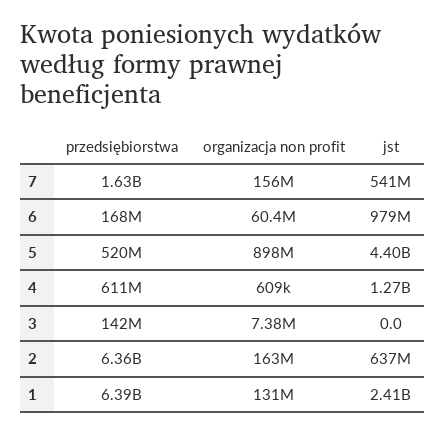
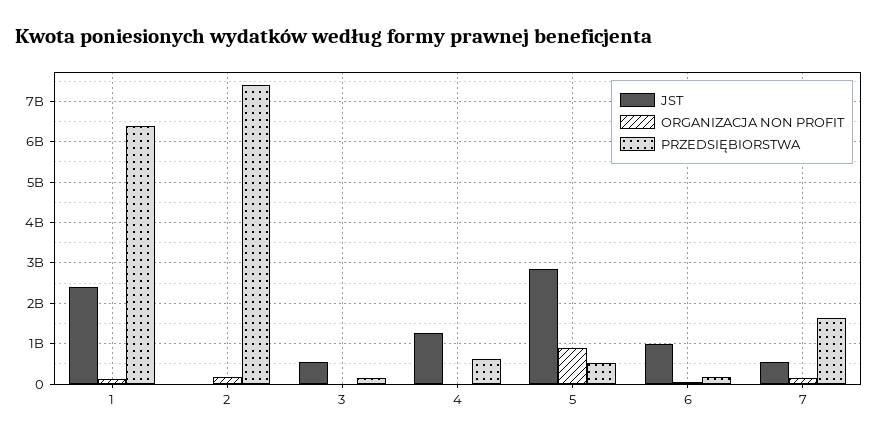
  {
    "przedsiębiorstwa": {
      "7": 1630000000,
      "6": 168000000,
      "5": 520000000,
      "4": 611000000,
      "3": 142000000,
-     "2": 6360000000,
+     "2": 7400000000,
      "1": 6390000000
    },
    "organizacja non profit": {
      "7": 156000000,
      "6": 60400000,
      "5": 898000000,
      "4": 609000,
      "3": 7380000,
      "2": 163000000,
      "1": 131000000
    },
    "jst": {
      "7": 541000000,
      "6": 979000000,
-     "5": 4400000000,
+     "5": 2800000000,
      "4": 1270000000,
-     "3": 0,
+     "3": 600000000,
-     "2": 637000000,
+     "2": 0,
      "1": 2410000000
    }
  }

